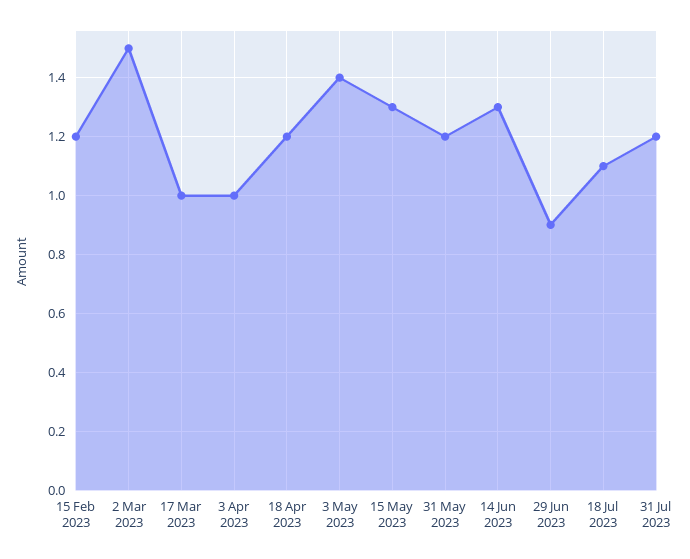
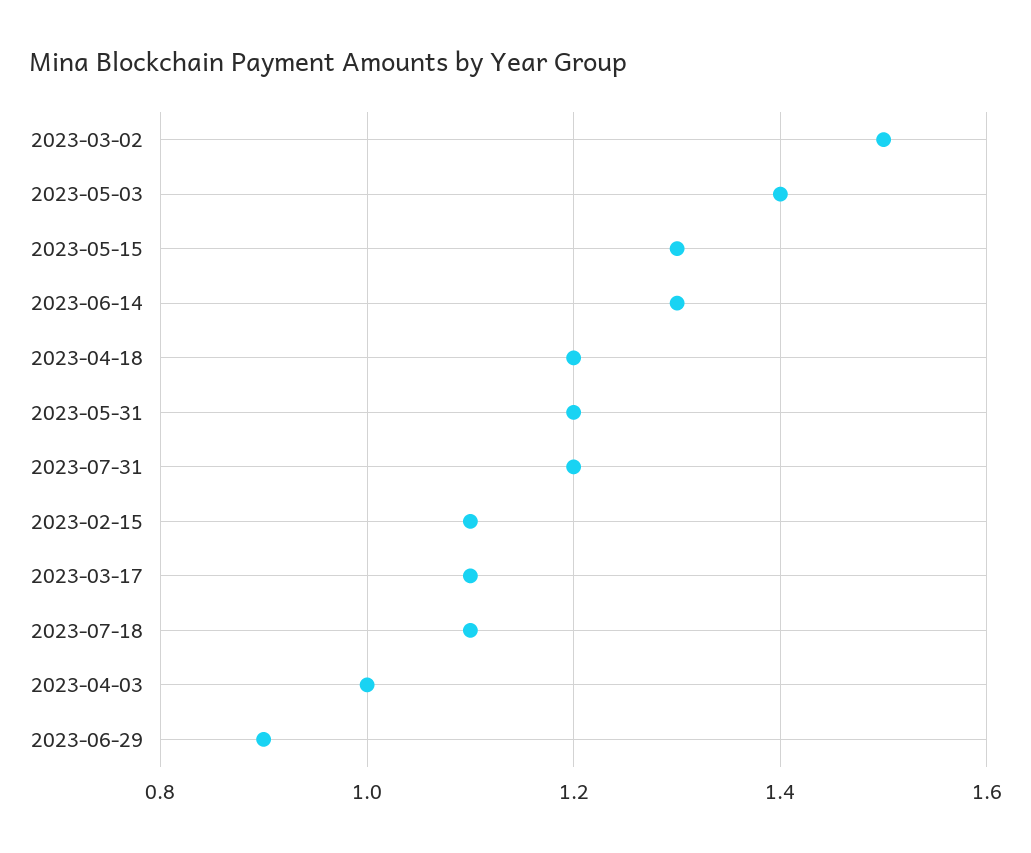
  {
-   "15 Feb 2023": 1.2,
+   "15 Feb 2023": 1.1,
    "2 Mar 2023": 1.5,
-   "17 Mar 2023": 1,
+   "17 Mar 2023": 1.1,
    "3 Apr 2023": 1,
    "18 Apr 2023": 1.2,
    "3 May 2023": 1.4,
    "15 May 2023": 1.3,
    "31 May 2023": 1.2,
    "14 Jun 2023": 1.3,
    "29 Jun 2023": 0.9,
    "18 Jul 2023": 1.1,
    "31 Jul 2023": 1.2
  }

